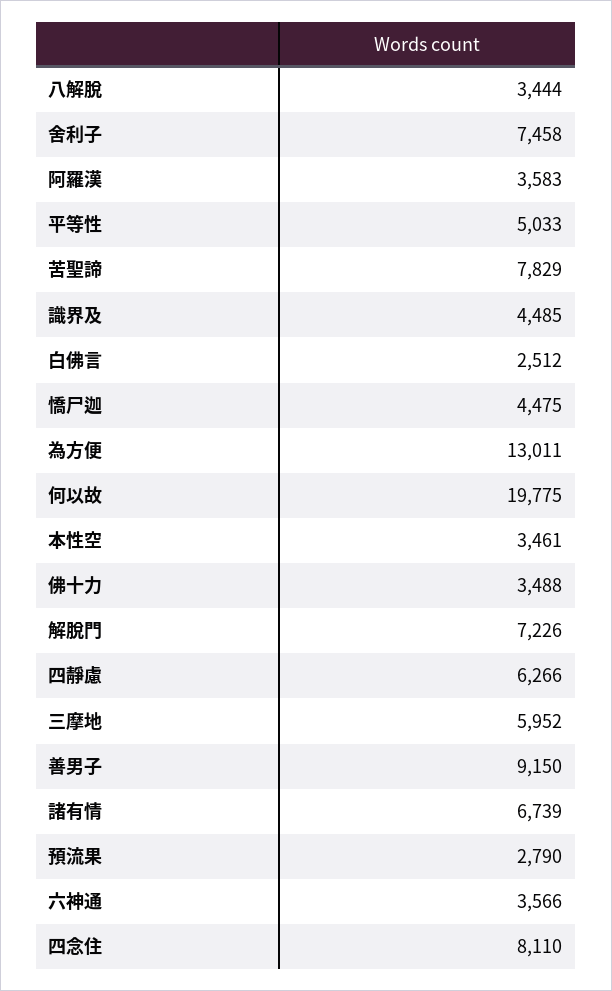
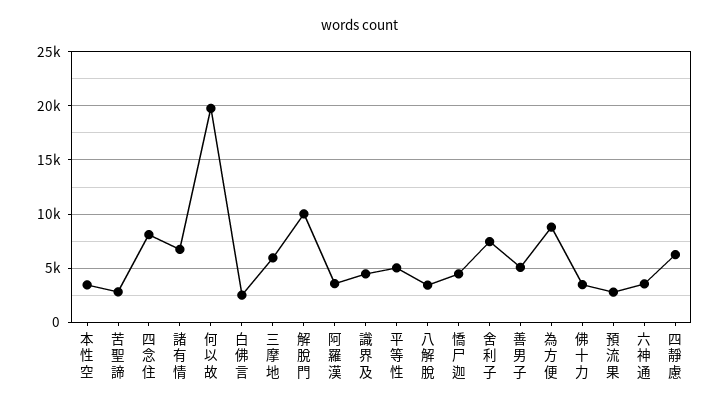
  {
    "八解脫": 3444,
    "舍利子": 7458,
    "阿羅漢": 3583,
    "平等性": 5033,
-   "苦聖諦": 7829,
+   "苦聖諦": 3000,
    "識界及": 4485,
    "白佛言": 2512,
    "憍尸迦": 4475,
-   "為方便": 13011,
+   "為方便": 9000,
    "何以故": 19775,
    "本性空": 3461,
    "佛十力": 3488,
-   "解脫門": 7226,
+   "解脫門": 10000,
    "四靜慮": 6266,
    "三摩地": 5952,
-   "善男子": 9150,
+   "善男子": 5000,
    "諸有情": 6739,
    "預流果": 2790,
    "六神通": 3566,
    "四念住": 8110
  }

